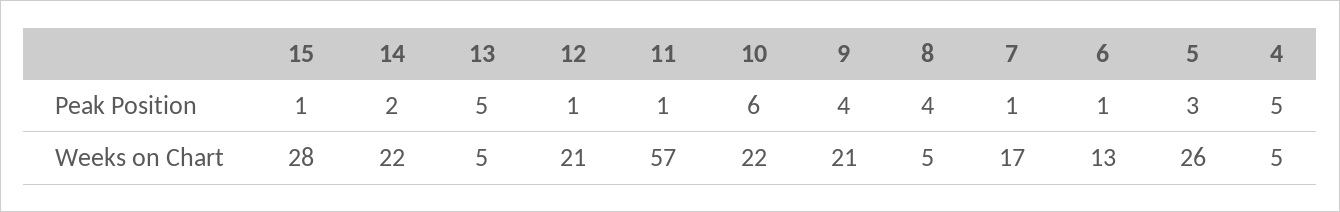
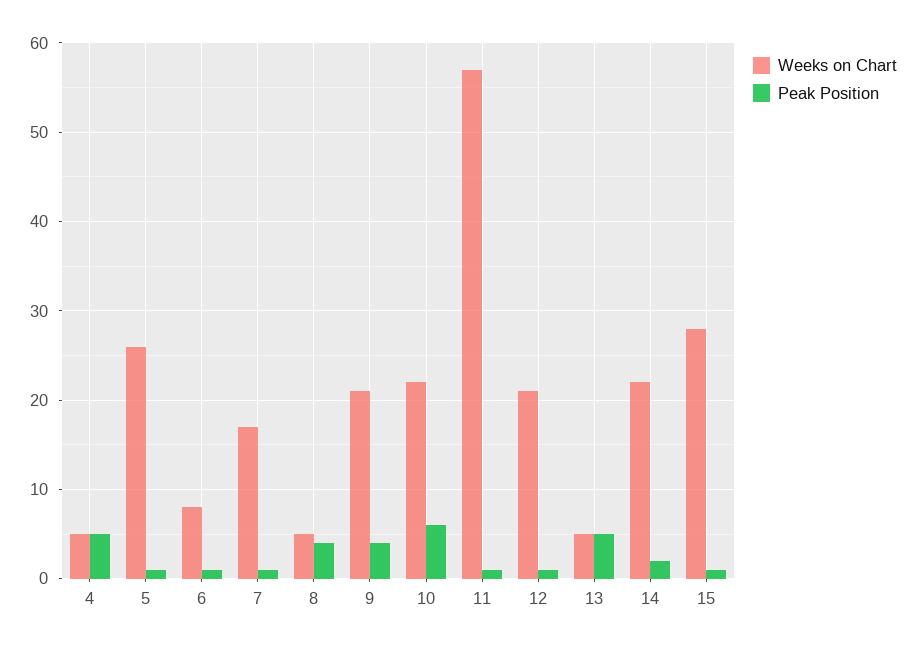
  {
    "Peak Position": {
      "15": 1,
      "14": 2,
      "13": 5,
      "12": 1,
      "11": 1,
      "10": 6,
      "9": 4,
      "8": 4,
      "7": 1,
      "6": 1,
-     "5": 3,
+     "5": 1,
      "4": 5
    },
    "Weeks on Chart": {
      "15": 28,
      "14": 22,
      "13": 5,
      "12": 21,
      "11": 57,
      "10": 22,
      "9": 21,
      "8": 5,
      "7": 17,
-     "6": 13,
+     "6": 8,
      "5": 26,
      "4": 5
    }
  }

